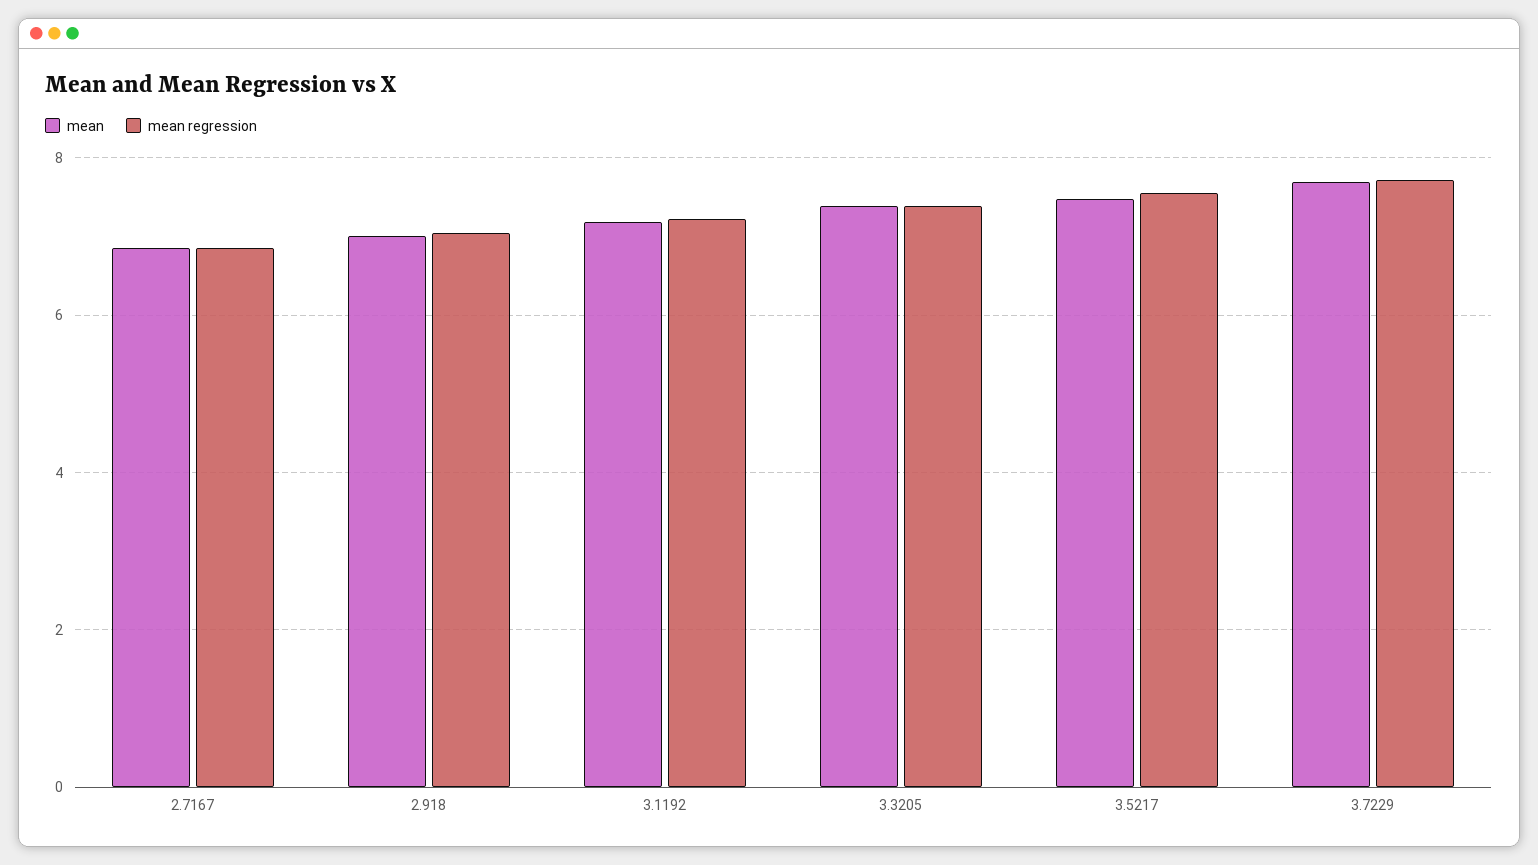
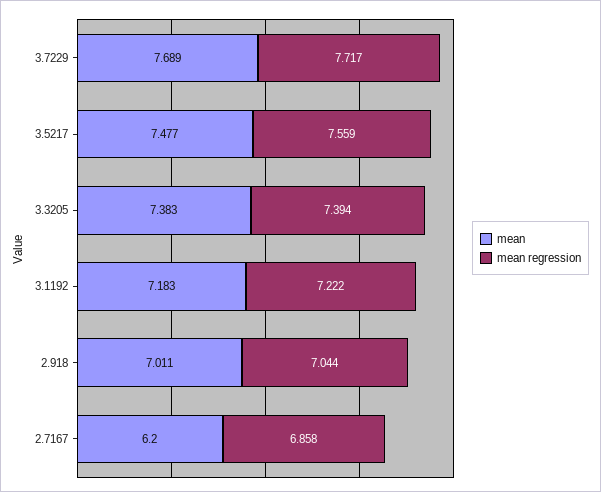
  {
    "mean": {
-     "2.7167": 6.8,
+     "2.7167": 6.2,
      "2.918": 7.011,
      "3.1192": 7.183,
      "3.3205": 7.383,
      "3.5217": 7.477,
      "3.7229": 7.689
    },
    "mean regression": {
      "2.7167": 6.858,
      "2.918": 7.044,
      "3.1192": 7.222,
      "3.3205": 7.394,
      "3.5217": 7.559,
      "3.7229": 7.717
    }
  }

